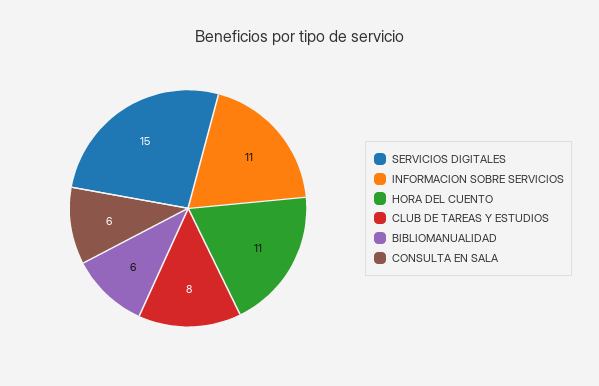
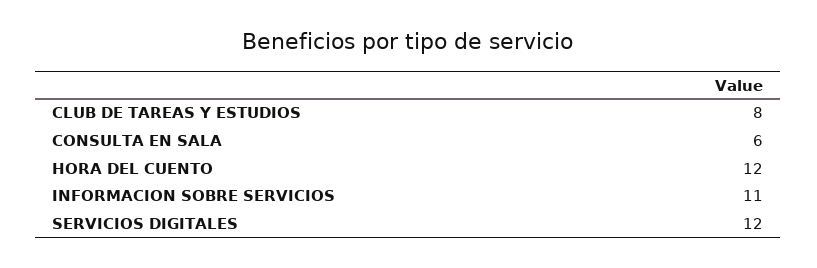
  {
-   "SERVICIOS DIGITALES": 15,
+   "SERVICIOS DIGITALES": 12,
    "INFORMACION SOBRE SERVICIOS": 11,
-   "HORA DEL CUENTO": 11,
+   "HORA DEL CUENTO": 12,
    "CLUB DE TAREAS Y ESTUDIOS": 8,
-   "BIBLIOMANUALIDAD": 6,
    "CONSULTA EN SALA": 6
  }

